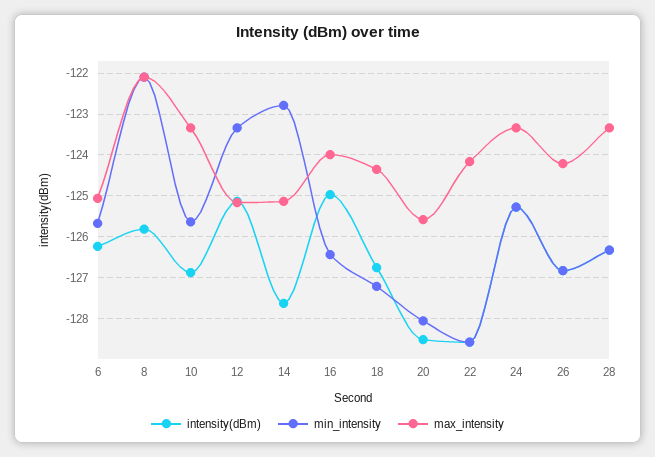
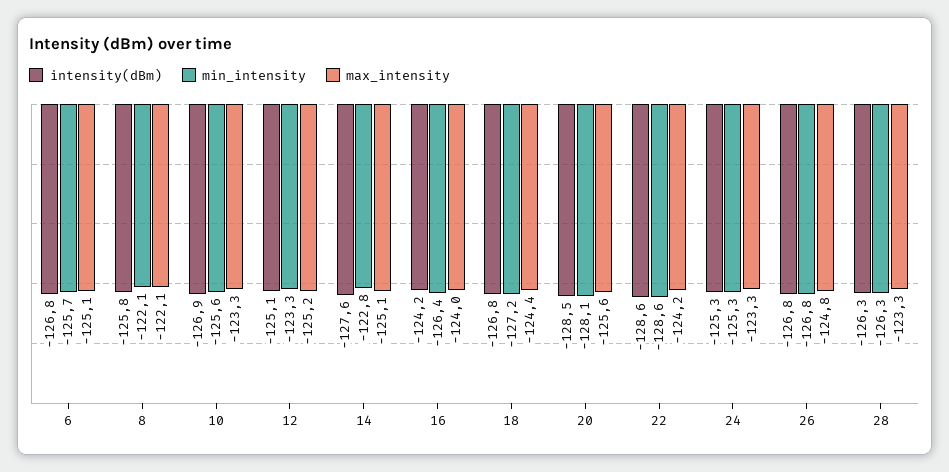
  {
    "intensity(dBm)": {
-     "6": -126.2,
+     "6": -126.8,
      "8": -125.8,
      "10": -126.9,
      "12": -125.1,
      "14": -127.6,
-     "16": -125,
+     "16": -124.2,
      "18": -126.8,
      "20": -128.5,
      "22": -128.6,
      "24": -125.3,
      "26": -126.8,
      "28": -126.3
    },
    "min_intensity": {
      "6": -125.7,
      "8": -122.1,
      "10": -125.6,
      "12": -123.3,
      "14": -122.8,
      "16": -126.4,
      "18": -127.2,
      "20": -128.1,
      "22": -128.6,
      "24": -125.3,
      "26": -126.8,
      "28": -126.3
    },
    "max_intensity": {
      "6": -125.1,
      "8": -122.1,
      "10": -123.3,
      "12": -125.2,
      "14": -125.1,
      "16": -124,
      "18": -124.4,
      "20": -125.6,
      "22": -124.2,
      "24": -123.3,
-     "26": -124.2,
+     "26": -124.8,
      "28": -123.3
    }
  }

